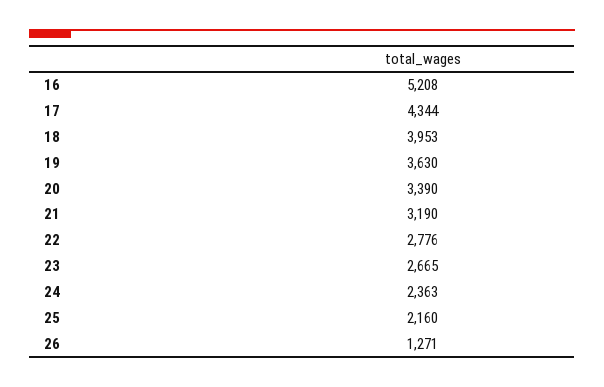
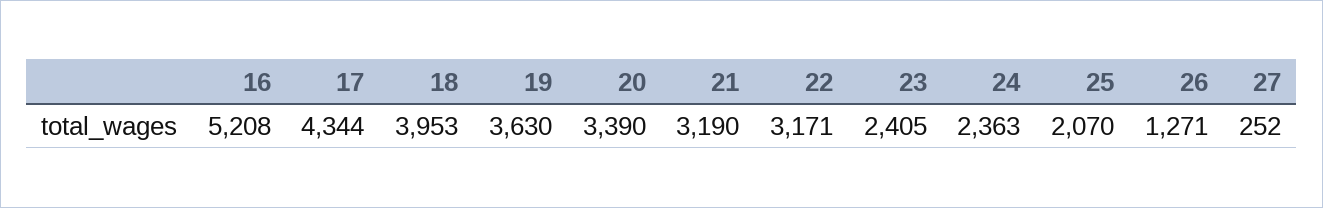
  {
    "16": 5208,
    "17": 4344,
    "18": 3953,
    "19": 3630,
    "20": 3390,
    "21": 3190,
-   "22": 2776,
+   "22": 3171,
-   "23": 2665,
+   "23": 2405,
    "24": 2363,
-   "25": 2160,
+   "25": 2070,
-   "26": 1271
+   "26": 1271,
+   "27": 252
  }

